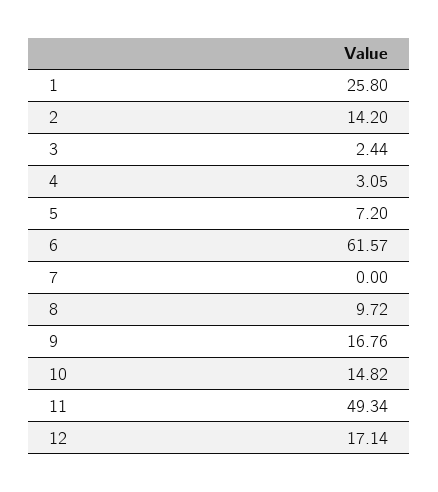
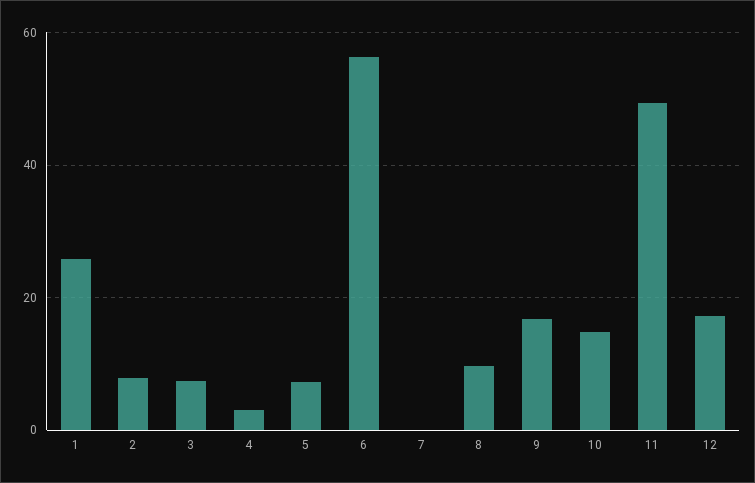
  {
    "1": 25.8,
-   "2": 14.2,
+   "2": 8,
-   "3": 2.44,
+   "3": 8,
    "4": 3.05,
    "5": 7.2,
-   "6": 61.57,
+   "6": 56,
    "7": 0,
    "8": 9.72,
    "9": 16.76,
    "10": 14.82,
    "11": 49.34,
    "12": 17.14
  }

